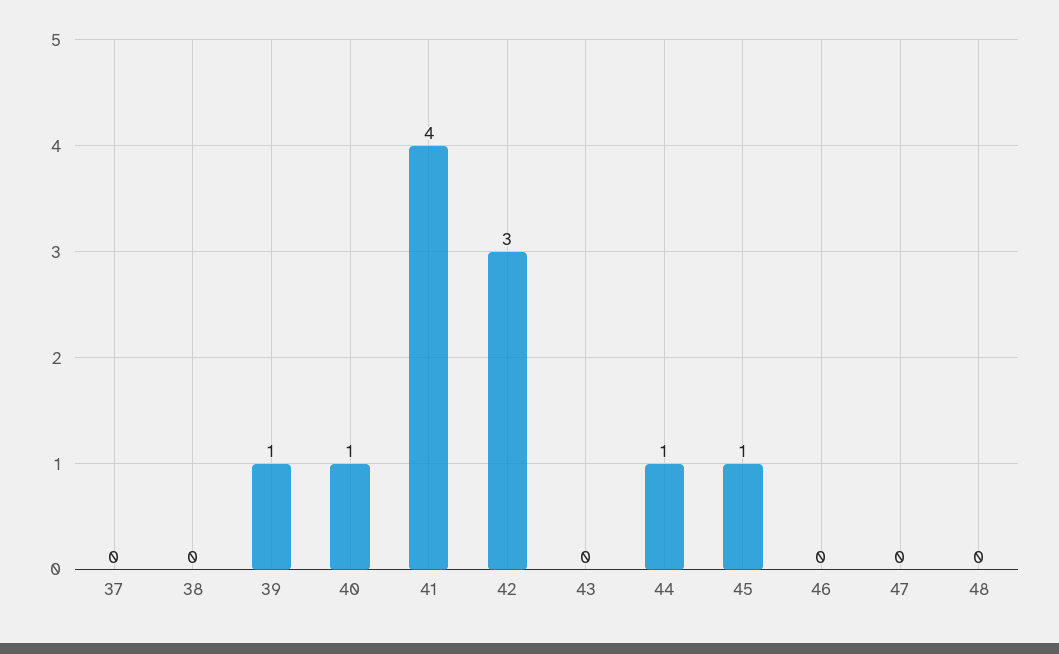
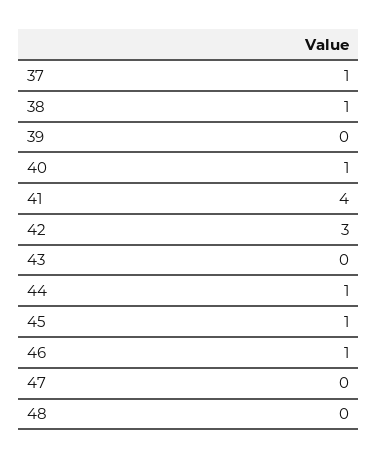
  {
-   "37": 0,
+   "37": 1,
-   "38": 0,
+   "38": 1,
-   "39": 1,
+   "39": 0,
    "40": 1,
    "41": 4,
    "42": 3,
    "43": 0,
    "44": 1,
    "45": 1,
-   "46": 0,
+   "46": 1,
    "47": 0,
    "48": 0
  }

